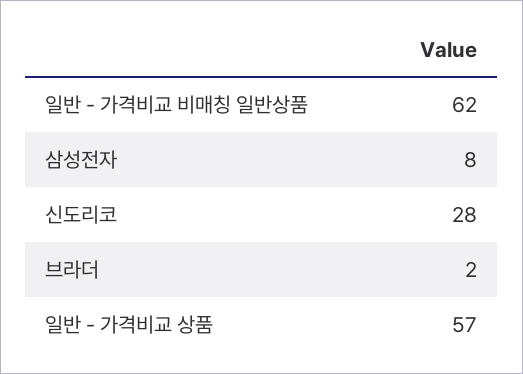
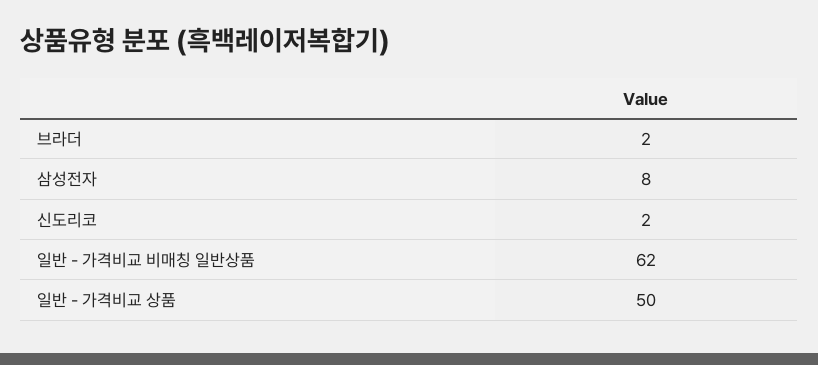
  {
    "일반 - 가격비교 비매칭 일반상품": 62,
    "삼성전자": 8,
-   "신도리코": 28,
+   "신도리코": 2,
    "브라더": 2,
-   "일반 - 가격비교 상품": 57
+   "일반 - 가격비교 상품": 50
  }

